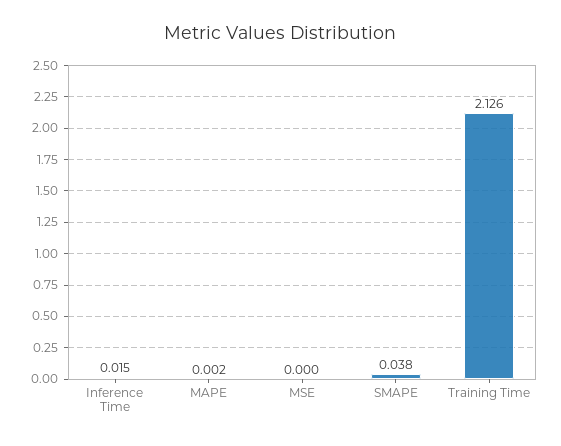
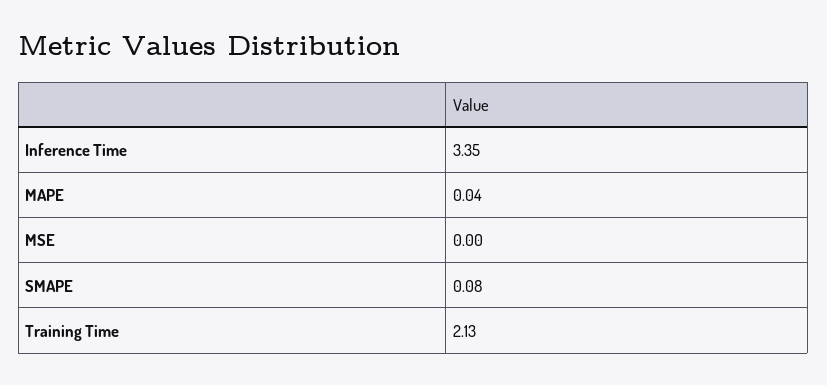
  {
-   "Inference Time": 0.015,
+   "Inference Time": 3.35,
-   "MAPE": 0.002,
+   "MAPE": 0.04,
    "MSE": 0,
-   "SMAPE": 0.038,
+   "SMAPE": 0.08,
    "Training Time": 2.126
  }

